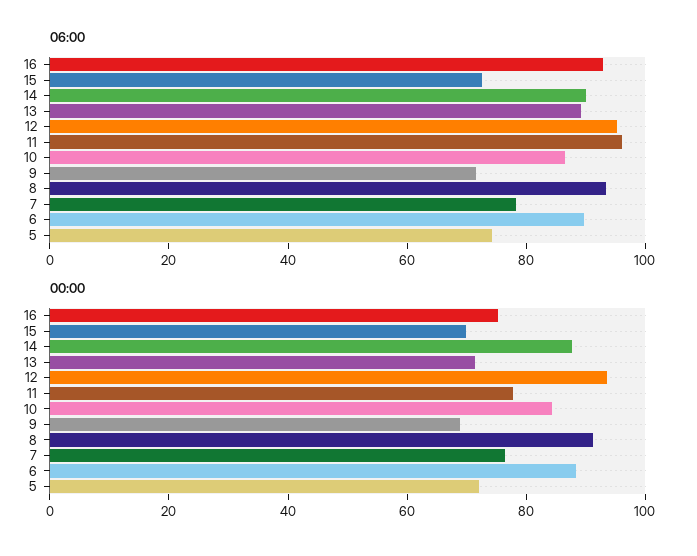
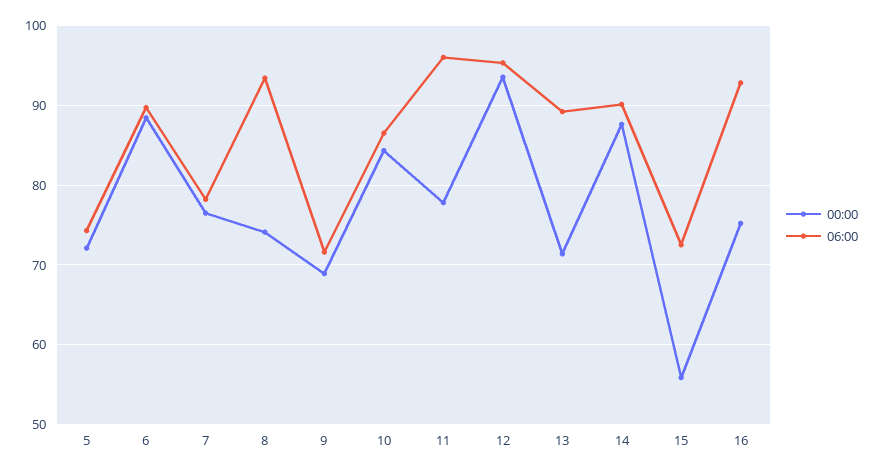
  {
    "06:00": {
      "16": 93,
      "15": 73,
      "14": 90,
      "13": 89,
      "12": 95,
      "11": 96,
      "10": 87,
      "9": 72,
      "8": 93,
      "7": 78,
      "6": 90,
      "5": 74
    },
    "00:00": {
      "16": 75,
-     "15": 70,
+     "15": 56,
      "14": 88,
      "13": 71,
      "12": 94,
      "11": 78,
      "10": 84,
      "9": 69,
-     "8": 90,
+     "8": 74,
      "7": 77,
      "6": 88,
      "5": 72
    }
  }

